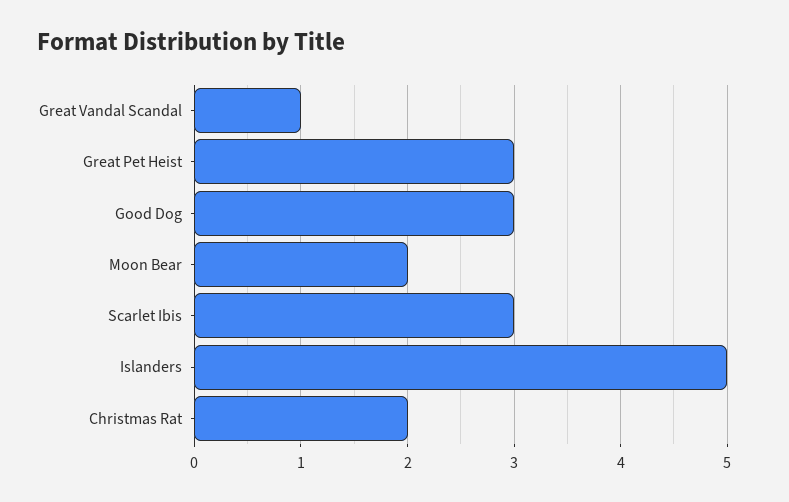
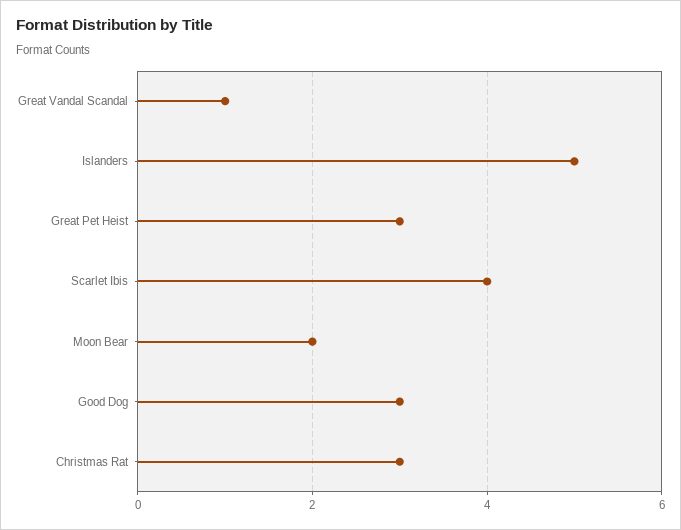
  {
    "Great Vandal Scandal": 1,
    "Great Pet Heist": 3,
    "Good Dog": 3,
    "Moon Bear": 2,
-   "Scarlet Ibis": 3,
+   "Scarlet Ibis": 4,
    "Islanders": 5,
-   "Christmas Rat": 2
+   "Christmas Rat": 3
  }

